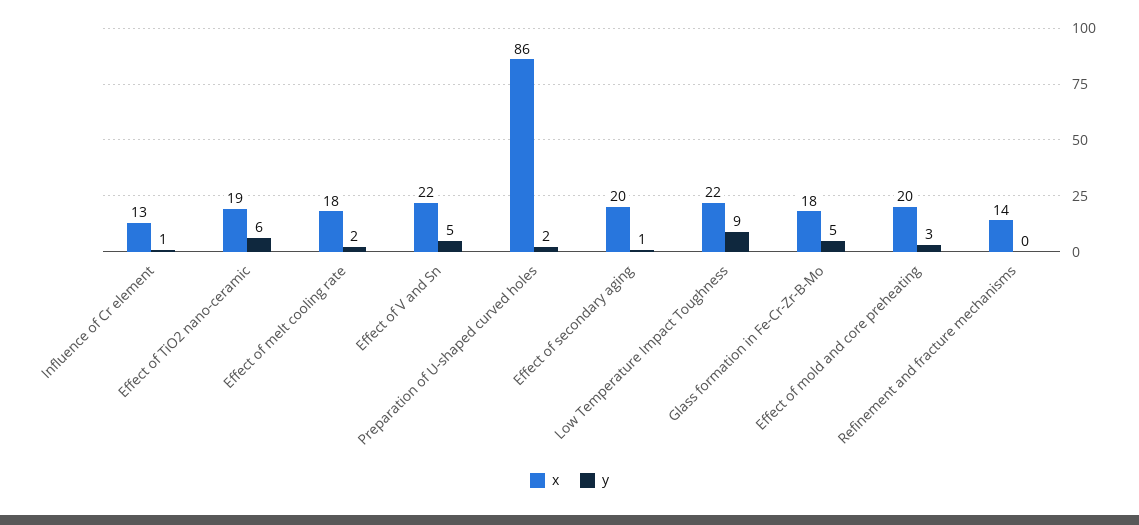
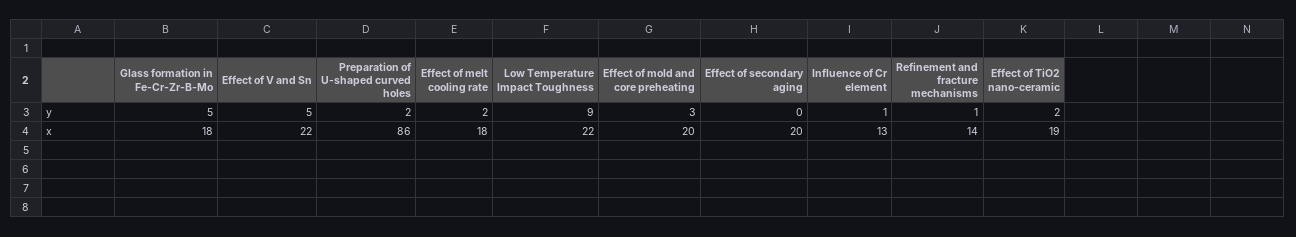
  {
    "x": {
      "Influence of Cr element": 13,
      "Effect of TiO2 nano-ceramic": 19,
      "Effect of melt cooling rate": 18,
      "Effect of V and Sn": 22,
      "Preparation of U-shaped curved holes": 86,
      "Effect of secondary aging": 20,
      "Low Temperature Impact Toughness": 22,
      "Glass formation in Fe-Cr-Zr-B-Mo": 18,
      "Effect of mold and core preheating": 20,
      "Refinement and fracture mechanisms": 14
    },
    "y": {
      "Influence of Cr element": 1,
-     "Effect of TiO2 nano-ceramic": 6,
+     "Effect of TiO2 nano-ceramic": 2,
      "Effect of melt cooling rate": 2,
      "Effect of V and Sn": 5,
      "Preparation of U-shaped curved holes": 2,
-     "Effect of secondary aging": 1,
+     "Effect of secondary aging": 0,
      "Low Temperature Impact Toughness": 9,
      "Glass formation in Fe-Cr-Zr-B-Mo": 5,
      "Effect of mold and core preheating": 3,
-     "Refinement and fracture mechanisms": 0
+     "Refinement and fracture mechanisms": 1
    }
  }

